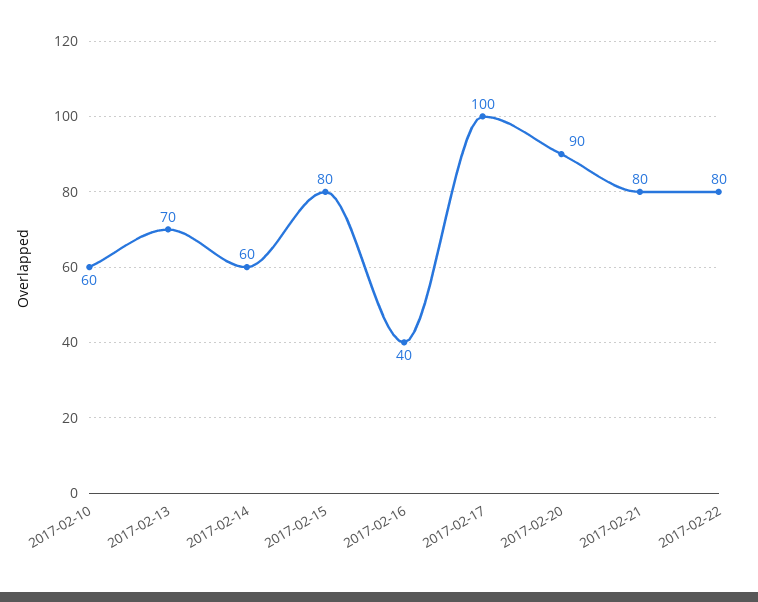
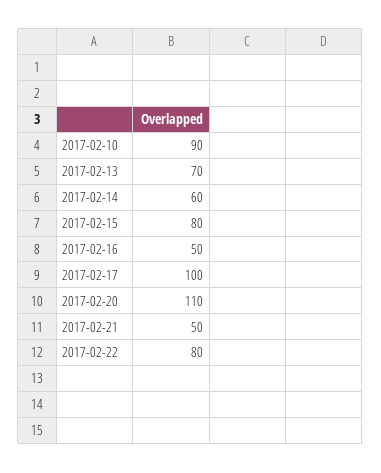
  {
-   "2017-02-10": 60,
+   "2017-02-10": 90,
    "2017-02-13": 70,
    "2017-02-14": 60,
    "2017-02-15": 80,
-   "2017-02-16": 40,
+   "2017-02-16": 50,
    "2017-02-17": 100,
-   "2017-02-20": 90,
+   "2017-02-20": 110,
-   "2017-02-21": 80,
+   "2017-02-21": 50,
    "2017-02-22": 80
  }

